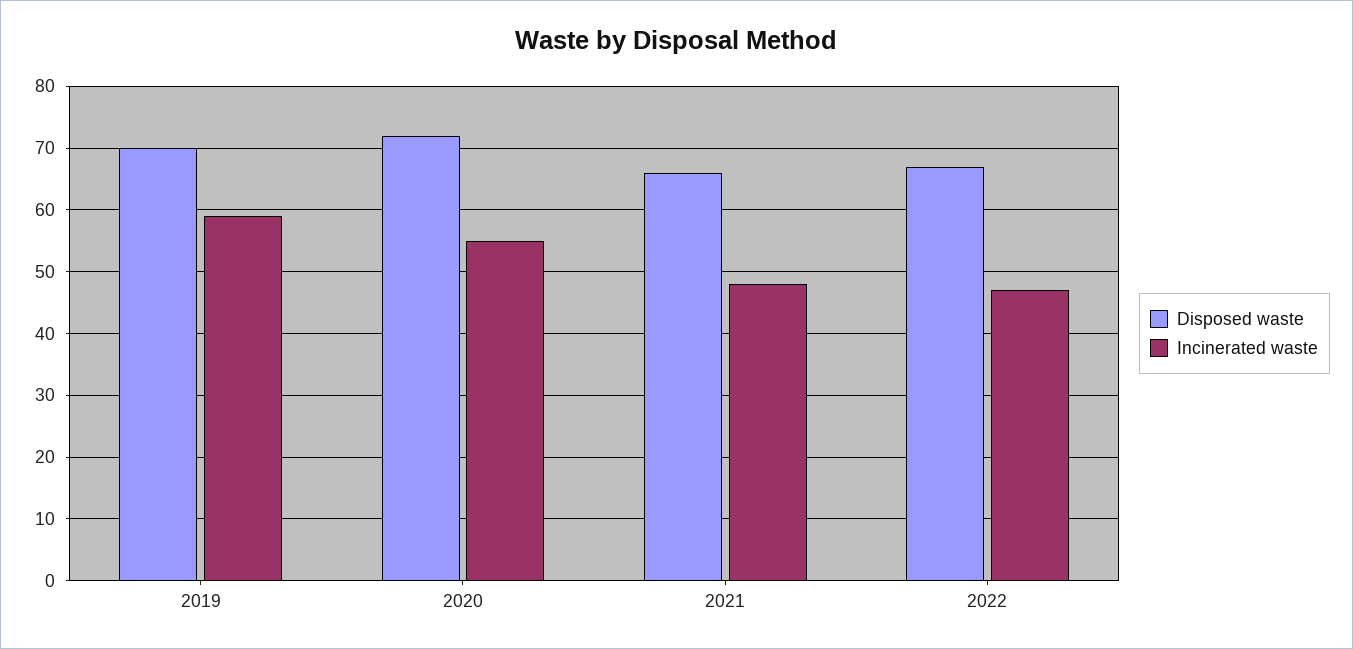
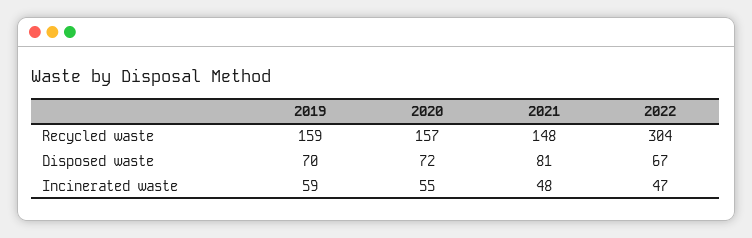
  {
    "Disposed waste": {
      "2019": 70,
      "2020": 72,
-     "2021": 66,
+     "2021": 81,
      "2022": 67
    },
    "Incinerated waste": {
      "2019": 59,
      "2020": 55,
      "2021": 48,
      "2022": 47
-   }
+   },
+   "Recycled waste": {
+     "2019": 159,
+     "2020": 157,
+     "2021": 148,
+     "2022": 304
+   }
  }

